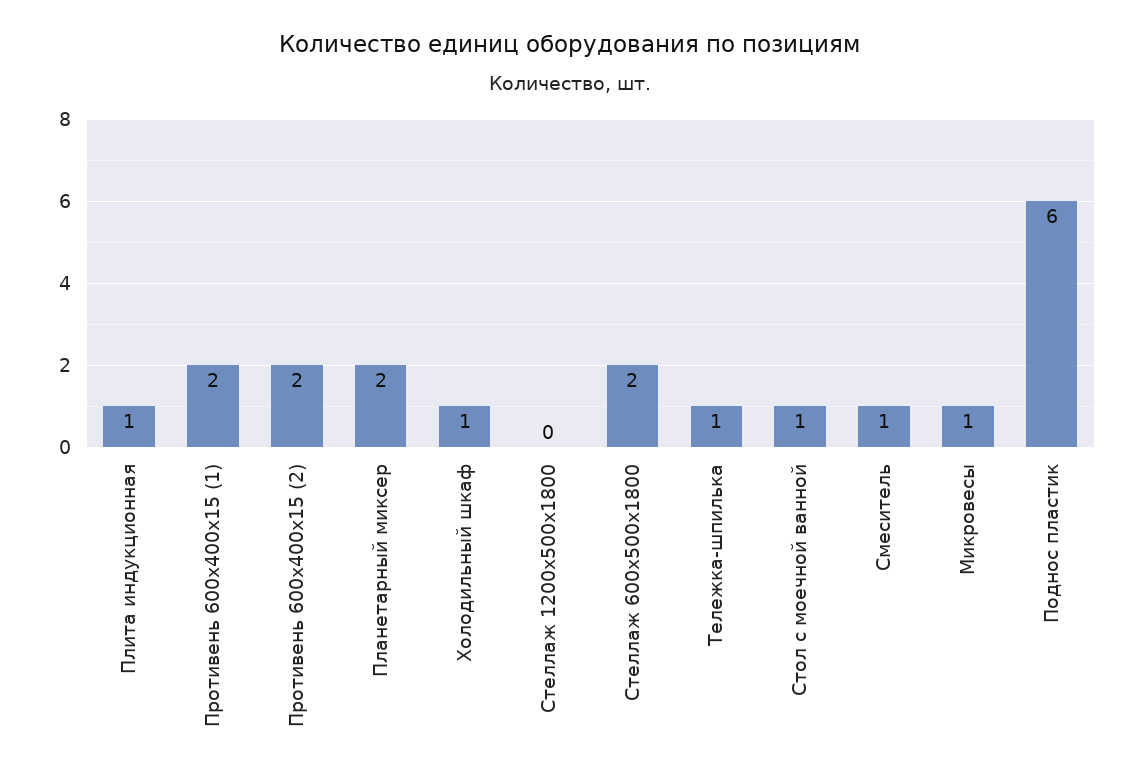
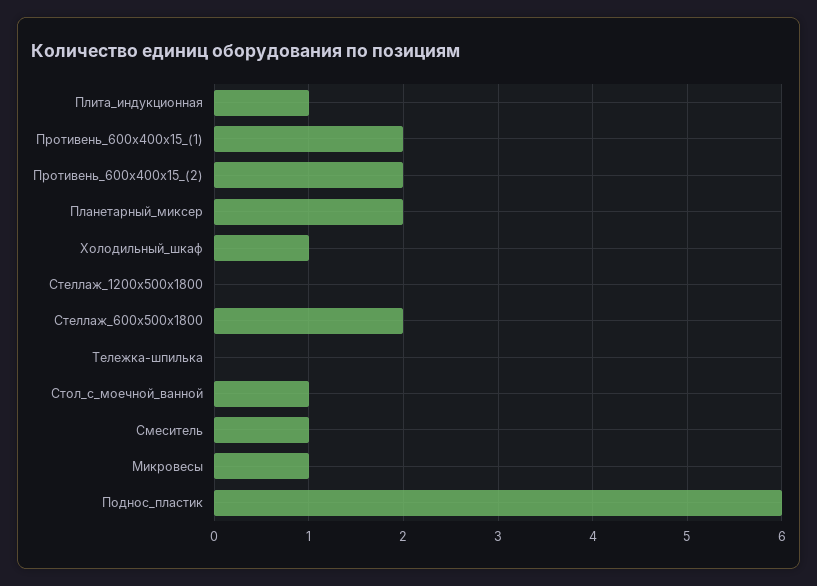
  {
    "Плита индукционная": 1,
    "Противень 600х400х15 (1)": 2,
    "Противень 600х400х15 (2)": 2,
    "Планетарный миксер": 2,
    "Холодильный шкаф": 1,
    "Стеллаж 1200х500х1800": 0,
    "Стеллаж 600х500х1800": 2,
-   "Тележка-шпилька": 1,
+   "Тележка-шпилька": 0,
    "Стол с моечной ванной": 1,
    "Смеситель": 1,
    "Микровесы": 1,
    "Поднос пластик": 6
  }

